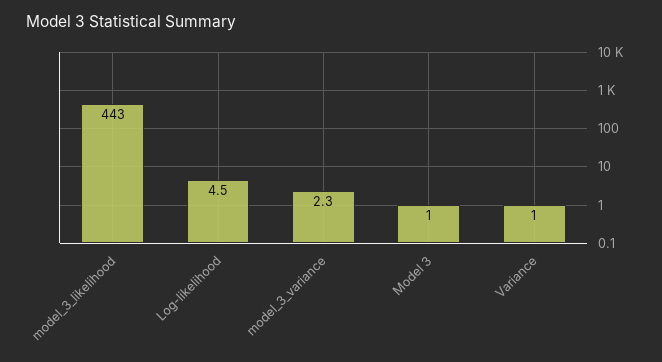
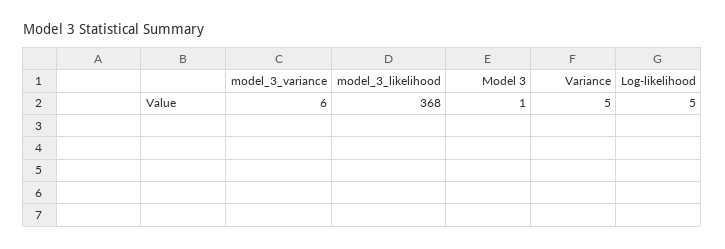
  {
-   "model_3_likelihood": 443,
+   "model_3_likelihood": 368,
    "Log-likelihood": 4.5,
-   "model_3_variance": 2.3,
+   "model_3_variance": 6,
    "Model 3": 1,
-   "Variance": 1
+   "Variance": 5
  }

